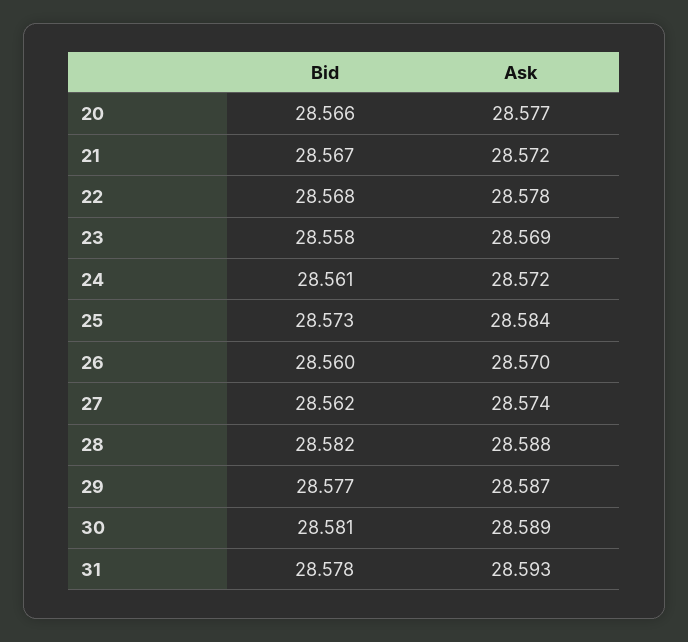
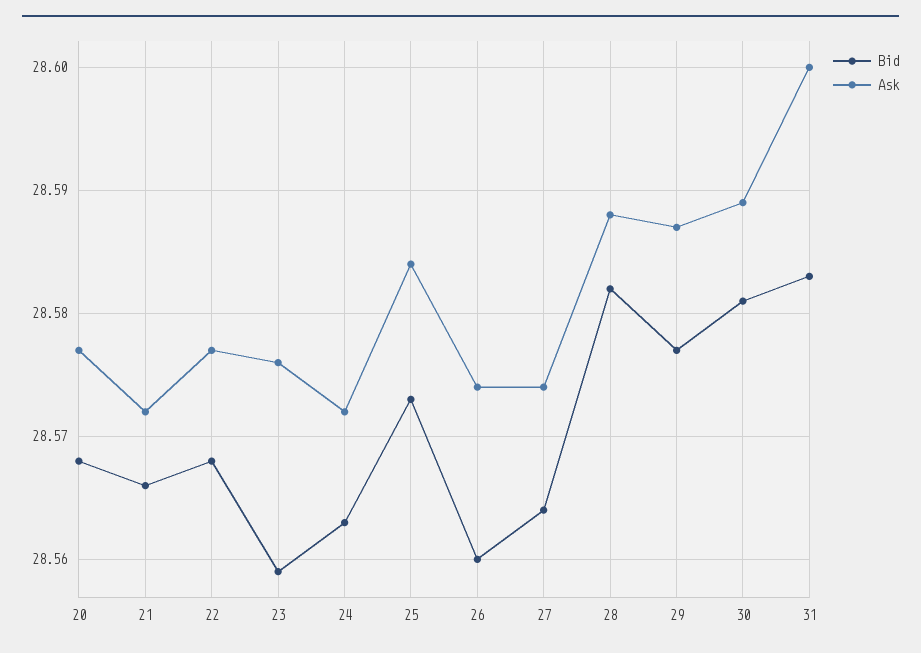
  {
    "Bid": {
-     "20": 28.566,
+     "20": 28.568,
-     "21": 28.567,
+     "21": 28.566,
      "22": 28.568,
-     "23": 28.558,
+     "23": 28.559,
-     "24": 28.561,
+     "24": 28.563,
      "25": 28.573,
      "26": 28.56,
-     "27": 28.562,
+     "27": 28.564,
      "28": 28.582,
      "29": 28.577,
      "30": 28.581,
-     "31": 28.578
+     "31": 28.583
    },
    "Ask": {
      "20": 28.577,
      "21": 28.572,
-     "22": 28.578,
+     "22": 28.577,
-     "23": 28.569,
+     "23": 28.576,
      "24": 28.572,
      "25": 28.584,
-     "26": 28.57,
+     "26": 28.574,
      "27": 28.574,
      "28": 28.588,
      "29": 28.587,
      "30": 28.589,
-     "31": 28.593
+     "31": 28.6
    }
  }

